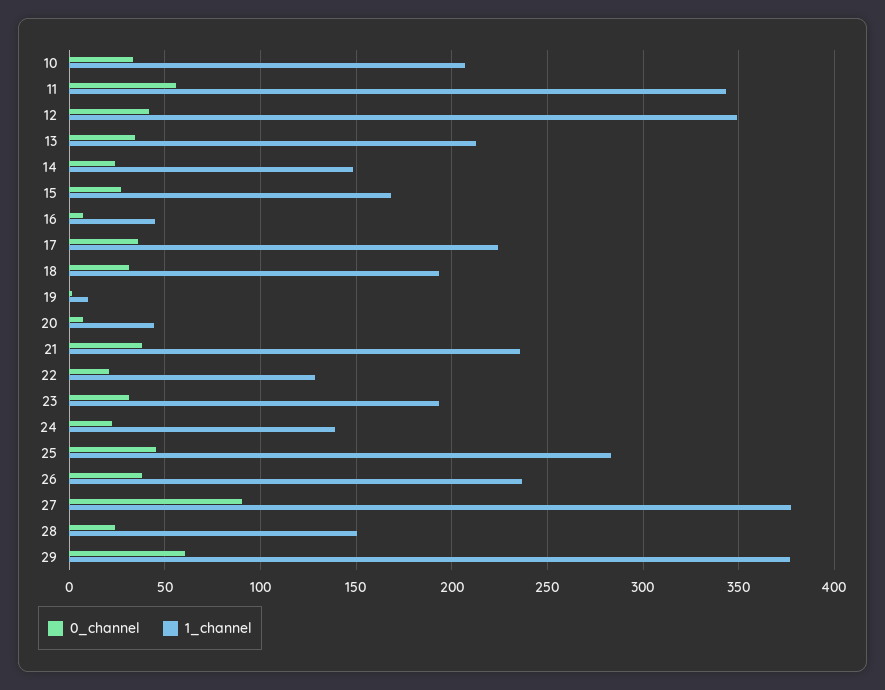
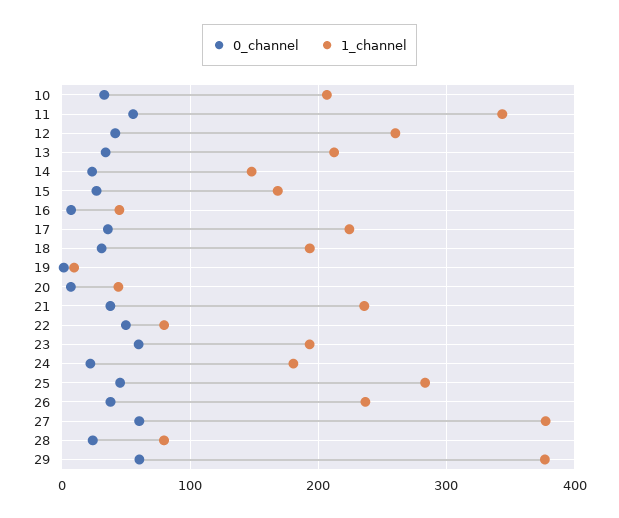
  {
    "0_channel": {
      "10": 35,
      "11": 55,
      "12": 40,
      "13": 35,
      "14": 25,
      "15": 25,
      "16": 5,
      "17": 35,
      "18": 30,
      "19": 0,
      "20": 5,
      "21": 40,
-     "22": 20,
+     "22": 50,
-     "23": 30,
+     "23": 60,
      "24": 20,
      "25": 45,
      "26": 40,
-     "27": 90,
+     "27": 60,
      "28": 25,
      "29": 60
    },
    "1_channel": {
      "10": 205,
      "11": 345,
-     "12": 350,
+     "12": 260,
      "13": 210,
      "14": 150,
      "15": 170,
      "16": 45,
      "17": 225,
      "18": 195,
      "19": 10,
      "20": 45,
      "21": 235,
-     "22": 130,
+     "22": 80,
      "23": 195,
-     "24": 140,
+     "24": 180,
      "25": 285,
      "26": 235,
      "27": 375,
-     "28": 150,
+     "28": 80,
      "29": 375
    }
  }

